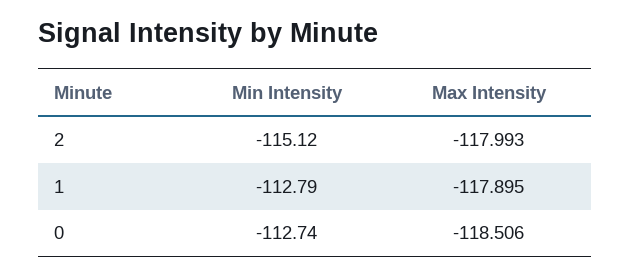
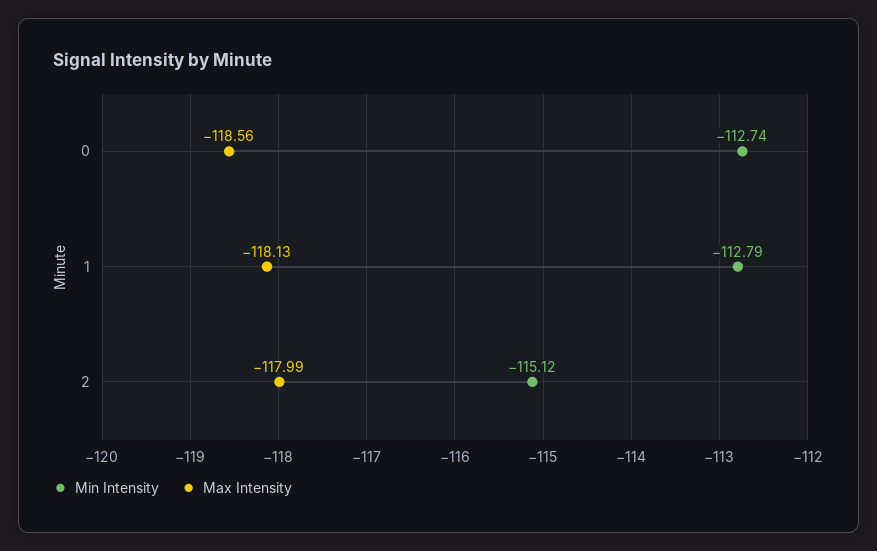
  {
    "Min Intensity": {
      "2": -115.12,
      "1": -112.79,
      "0": -112.74
    },
    "Max Intensity": {
      "2": -117.993,
-     "1": -117.895,
+     "1": -118.13,
-     "0": -118.506
+     "0": -118.56
    }
  }

